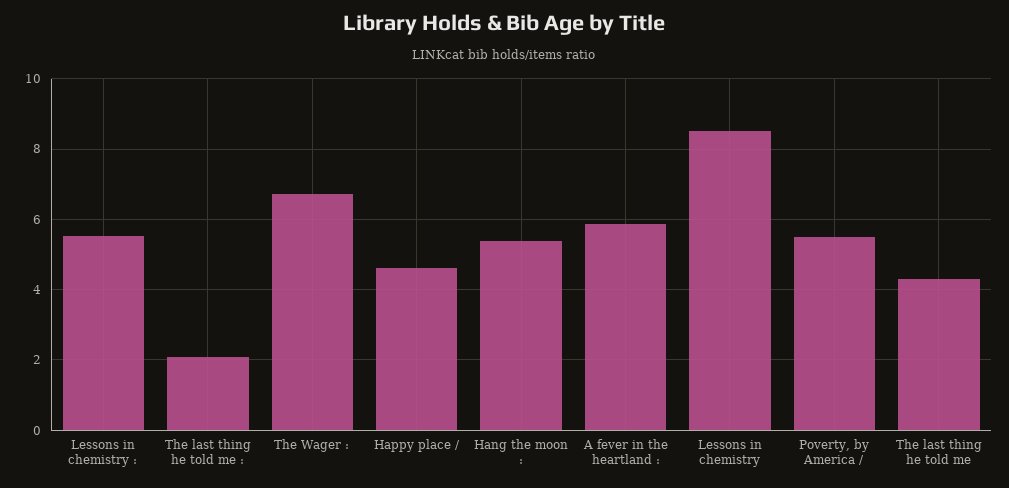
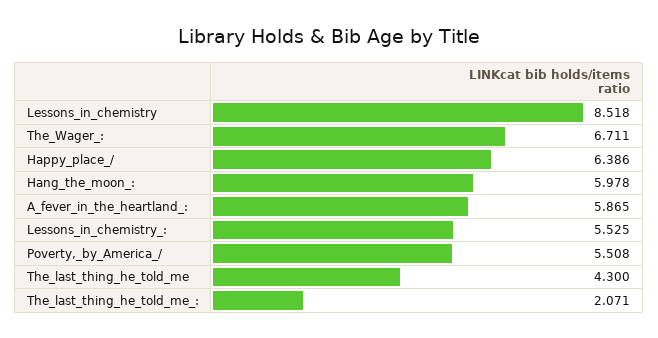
  {
    "Lessons in chemistry :": 5.525,
    "The last thing he told me :": 2.071,
    "The Wager :": 6.711,
-   "Happy place /": 4.6,
+   "Happy place /": 6.386,
-   "Hang the moon :": 5.4,
+   "Hang the moon :": 5.978,
    "A fever in the heartland :": 5.865,
    "Lessons in chemistry": 8.518,
    "Poverty, by America /": 5.508,
    "The last thing he told me": 4.3
  }

